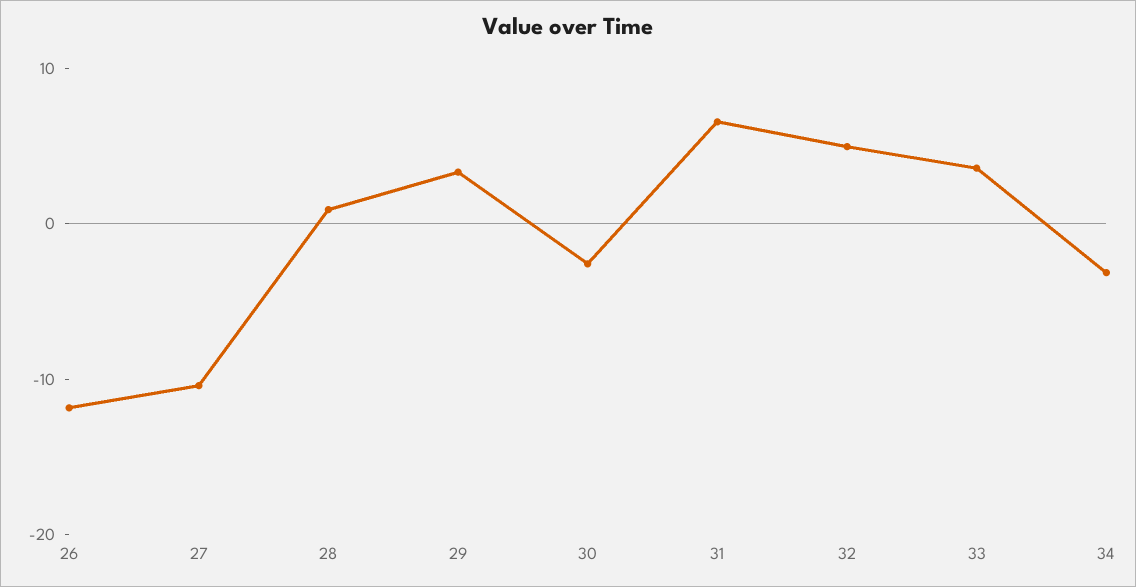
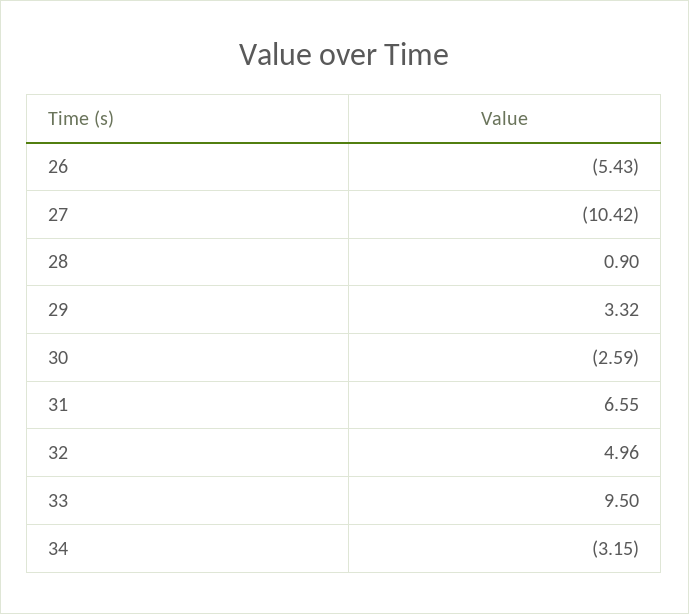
  {
-   "26": -12,
+   "26": -5.43,
    "27": -10.42,
    "28": 0.9,
    "29": 3.32,
    "30": -2.59,
    "31": 6.55,
    "32": 4.96,
-   "33": 4,
+   "33": 9.5,
    "34": -3.15
  }

